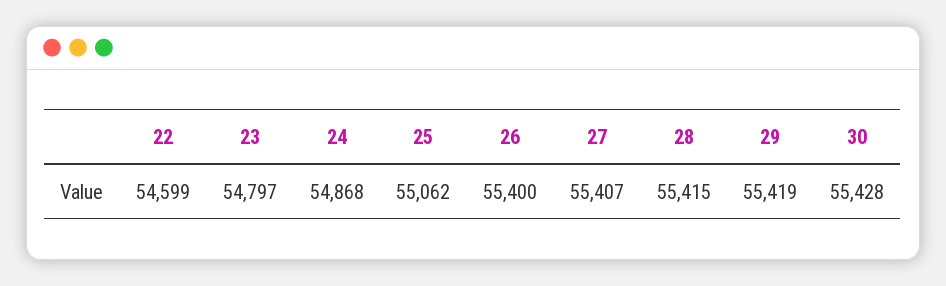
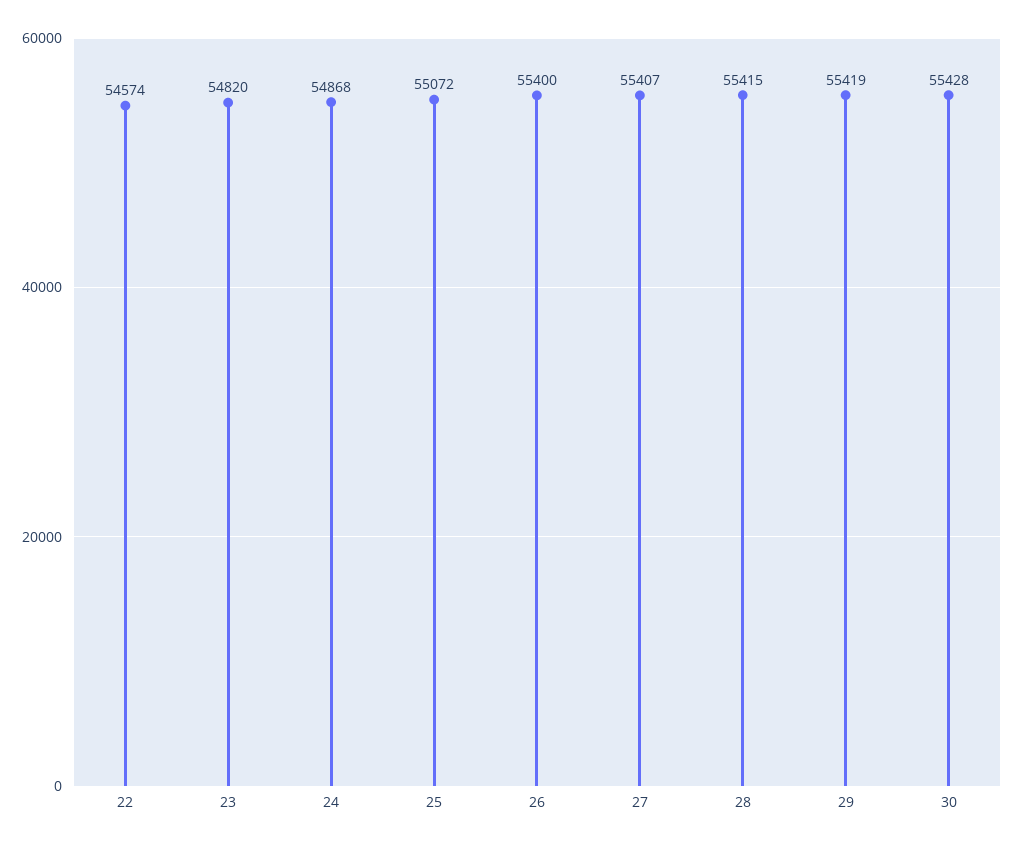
  {
-   "22": 54599,
+   "22": 54574,
-   "23": 54797,
+   "23": 54820,
    "24": 54868,
-   "25": 55062,
+   "25": 55072,
    "26": 55400,
    "27": 55407,
    "28": 55415,
    "29": 55419,
    "30": 55428
  }

